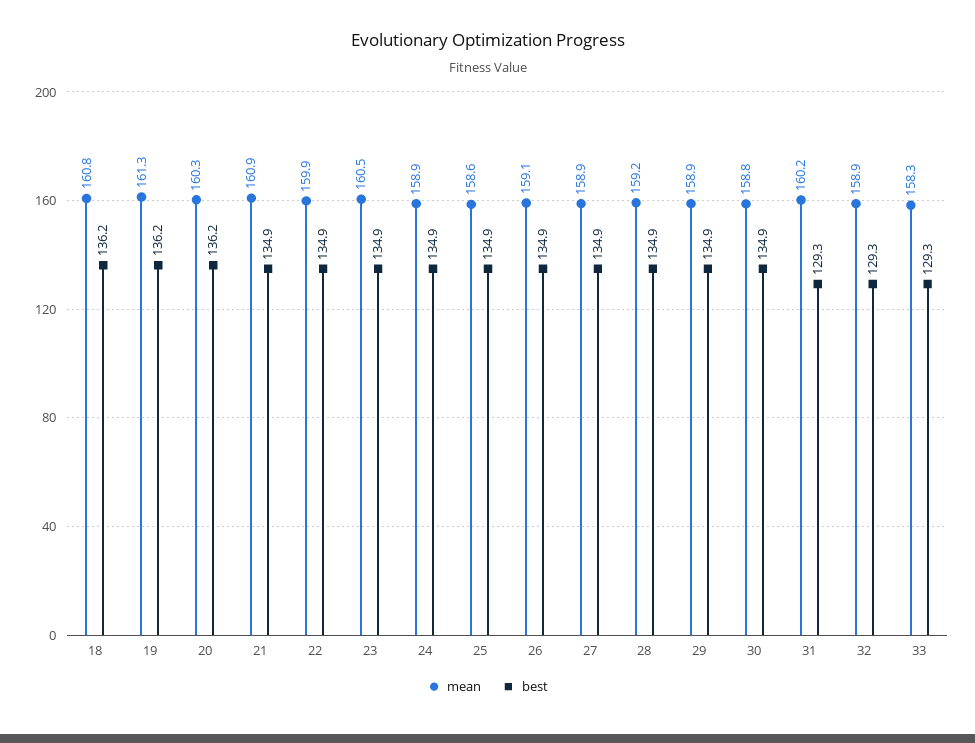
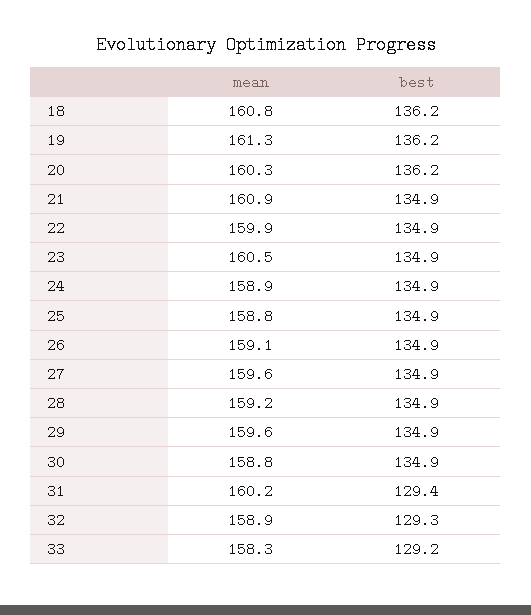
  {
    "mean": {
      "18": 160.8,
      "19": 161.3,
      "20": 160.3,
      "21": 160.9,
      "22": 159.9,
      "23": 160.5,
      "24": 158.9,
-     "25": 158.6,
+     "25": 158.8,
      "26": 159.1,
-     "27": 158.9,
+     "27": 159.6,
      "28": 159.2,
-     "29": 158.9,
+     "29": 159.6,
      "30": 158.8,
      "31": 160.2,
      "32": 158.9,
      "33": 158.3
    },
    "best": {
      "18": 136.2,
      "19": 136.2,
      "20": 136.2,
      "21": 134.9,
      "22": 134.9,
      "23": 134.9,
      "24": 134.9,
      "25": 134.9,
      "26": 134.9,
      "27": 134.9,
      "28": 134.9,
      "29": 134.9,
      "30": 134.9,
-     "31": 129.3,
+     "31": 129.4,
      "32": 129.3,
-     "33": 129.3
+     "33": 129.2
    }
  }

